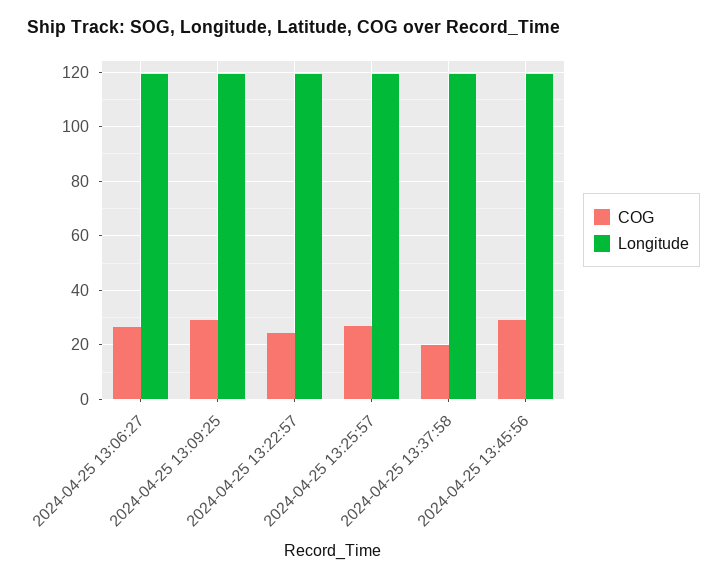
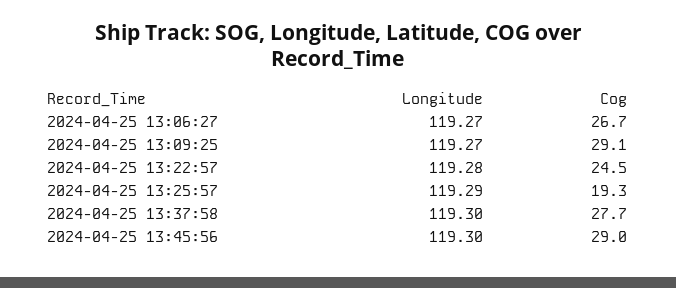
  {
    "COG": {
      "2024-04-25 13:06:27": 26.7,
      "2024-04-25 13:09:25": 29.1,
      "2024-04-25 13:22:57": 24.5,
-     "2024-04-25 13:25:57": 27.5,
+     "2024-04-25 13:25:57": 19.3,
-     "2024-04-25 13:37:58": 20,
+     "2024-04-25 13:37:58": 27.7,
      "2024-04-25 13:45:56": 29
    },
    "Longitude": {
      "2024-04-25 13:06:27": 119.27,
      "2024-04-25 13:09:25": 119.27,
      "2024-04-25 13:22:57": 119.28,
      "2024-04-25 13:25:57": 119.29,
      "2024-04-25 13:37:58": 119.3,
      "2024-04-25 13:45:56": 119.3
    }
  }

